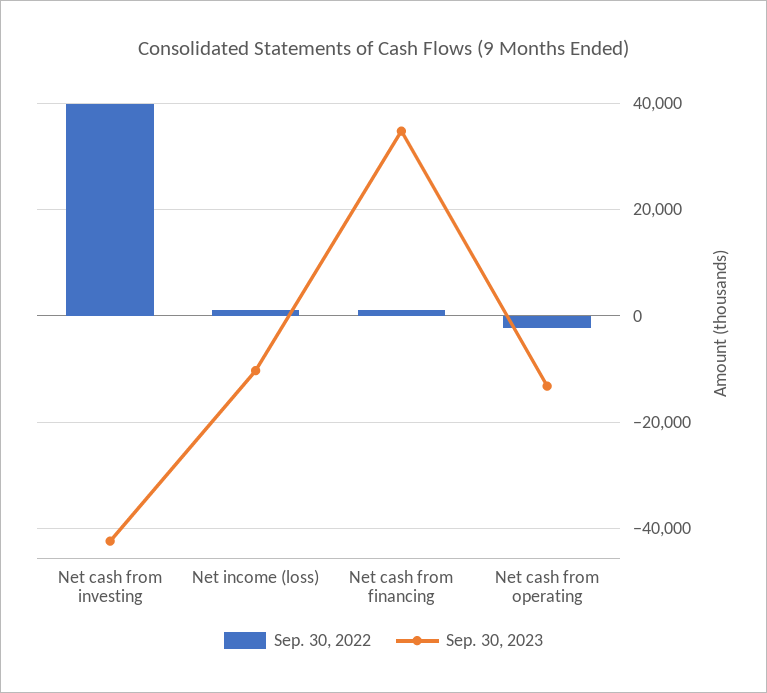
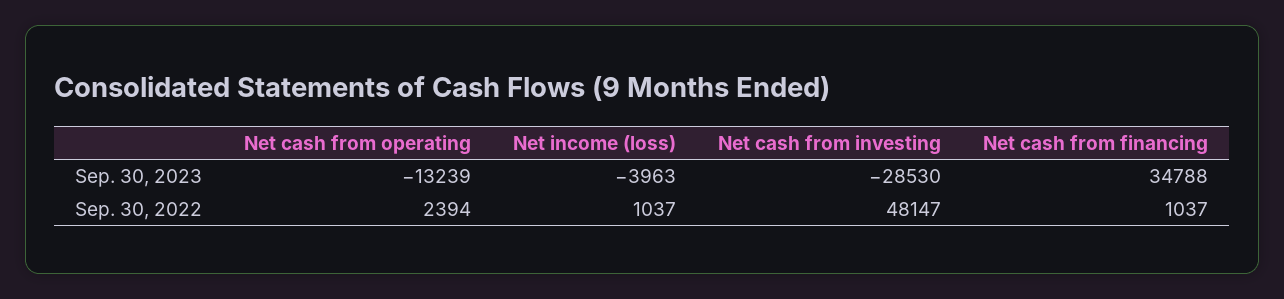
  {
    "Sep. 30, 2022": {
-     "Net cash from investing": 40000,
+     "Net cash from investing": 48147,
      "Net income (loss)": 1037,
      "Net cash from financing": 1037,
-     "Net cash from operating": -2000
+     "Net cash from operating": 2394
    },
    "Sep. 30, 2023": {
-     "Net cash from investing": -42000,
+     "Net cash from investing": -28530,
-     "Net income (loss)": -10000,
+     "Net income (loss)": -3963,
      "Net cash from financing": 34788,
      "Net cash from operating": -13239
    }
  }

